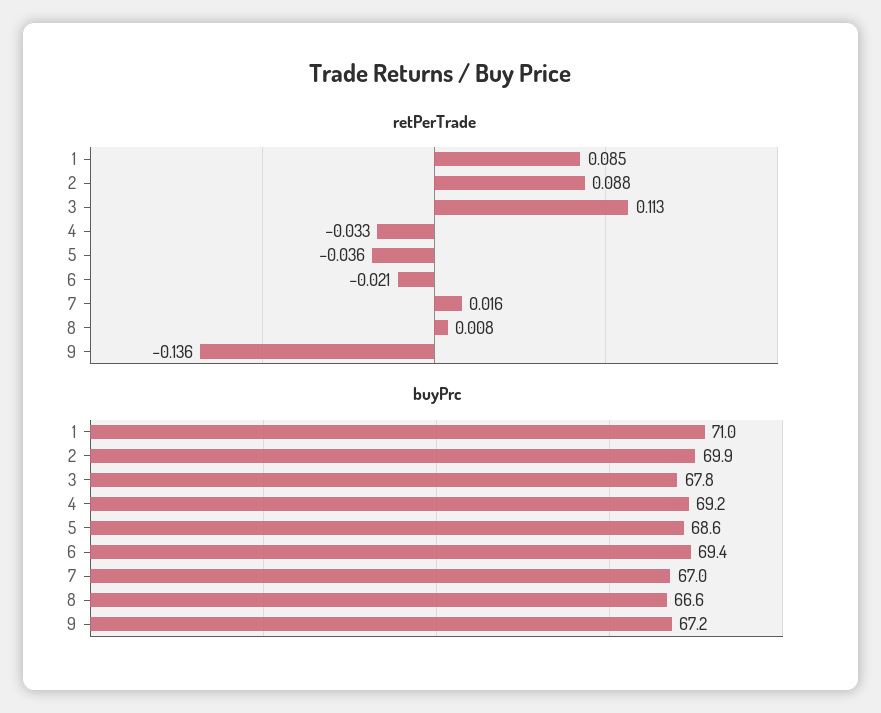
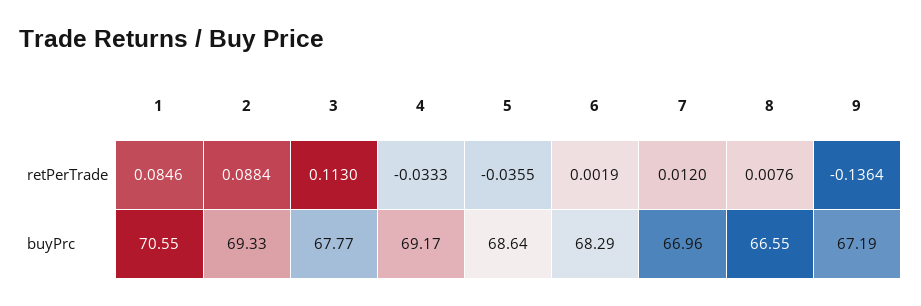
  {
    "retPerTrade": {
      "1": 0.0846,
      "2": 0.0884,
      "3": 0.113,
      "4": -0.0333,
      "5": -0.0355,
-     "6": -0.021,
+     "6": 0.0019,
-     "7": 0.016,
+     "7": 0.012,
      "8": 0.0076,
      "9": -0.1364
    },
    "buyPrc": {
-     "1": 71,
+     "1": 70.55,
-     "2": 69.9,
+     "2": 69.33,
      "3": 67.77,
      "4": 69.17,
      "5": 68.64,
-     "6": 69.4,
+     "6": 68.29,
      "7": 66.96,
      "8": 66.55,
      "9": 67.19
    }
  }

